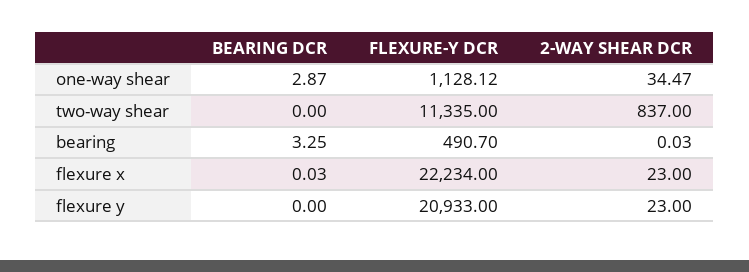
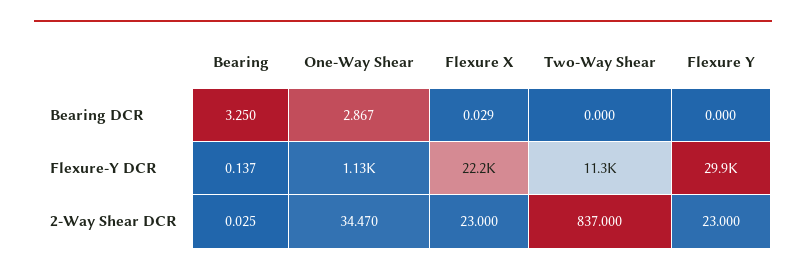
  {
    "BEARING DCR": {
      "one-way shear": 2.867,
      "two-way shear": 0,
      "bearing": 3.25,
      "flexure x": 0.029,
      "flexure y": 0
    },
    "FLEXURE-Y DCR": {
      "one-way shear": 1128.12,
      "two-way shear": 11335,
-     "bearing": 490.7,
+     "bearing": 0.137,
      "flexure x": 22234,
-     "flexure y": 20933
+     "flexure y": 29900
    },
    "2-WAY SHEAR DCR": {
      "one-way shear": 34.47,
      "two-way shear": 837,
      "bearing": 0.025,
      "flexure x": 23,
      "flexure y": 23
    }
  }

